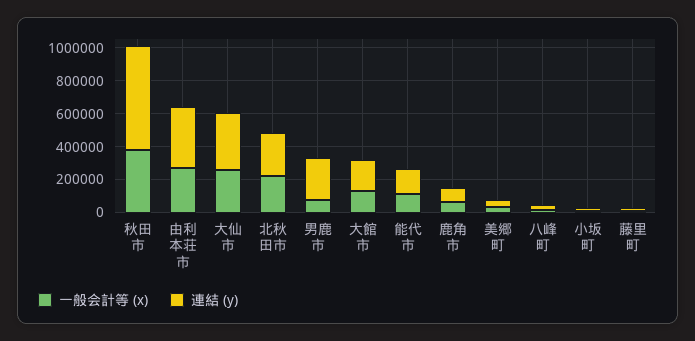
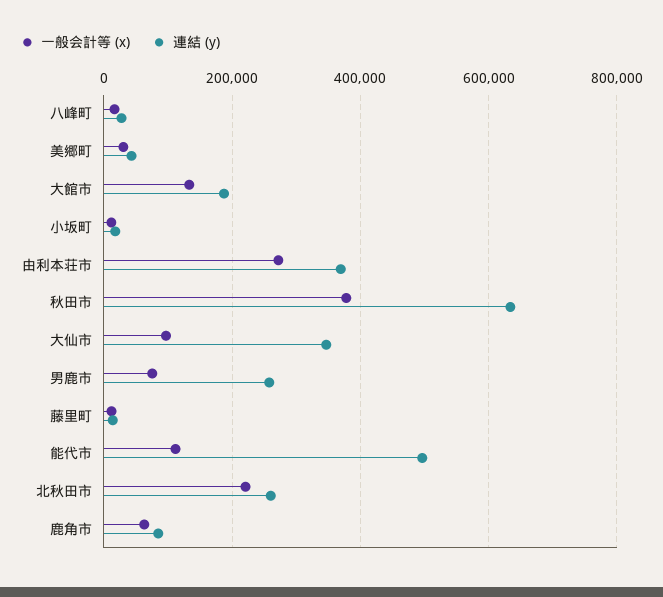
  {
    "一般会計等 (x)": {
      "秋田市": 380000,
      "由利本荘市": 280000,
-     "大仙市": 250000,
+     "大仙市": 100000,
      "北秋田市": 220000,
      "男鹿市": 80000,
      "大館市": 140000,
      "能代市": 120000,
      "鹿角市": 60000,
      "美郷町": 40000,
      "八峰町": 20000,
      "小坂町": 20000,
      "藤里町": 20000
    },
    "連結 (y)": {
      "秋田市": 640000,
      "由利本荘市": 360000,
      "大仙市": 340000,
      "北秋田市": 260000,
      "男鹿市": 260000,
      "大館市": 180000,
-     "能代市": 150000,
+     "能代市": 500000,
      "鹿角市": 80000,
      "美郷町": 40000,
      "八峰町": 20000,
      "小坂町": 20000,
      "藤里町": 20000
    }
  }

